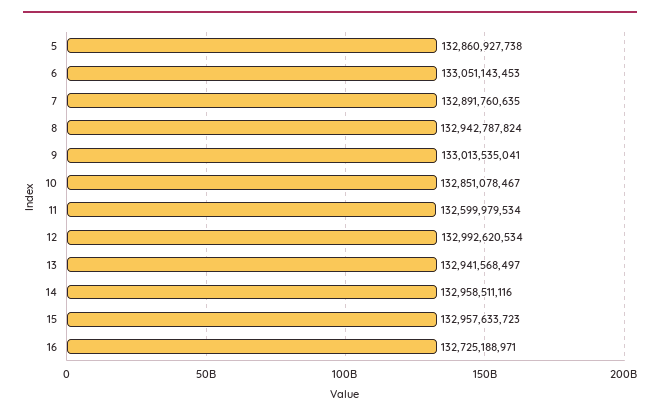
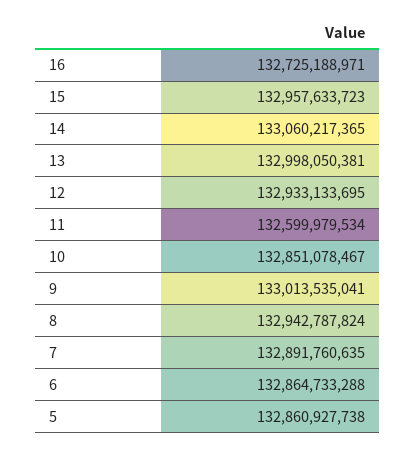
  {
    "5": 132860927738,
-   "6": 133051143453,
+   "6": 132864733288,
    "7": 132891760635,
    "8": 132942787824,
    "9": 133013535041,
    "10": 132851078467,
    "11": 132599979534,
-   "12": 132992620534,
+   "12": 132933133695,
-   "13": 132941568497,
+   "13": 132998050381,
-   "14": 132958511116,
+   "14": 133060217365,
    "15": 132957633723,
    "16": 132725188971
  }

